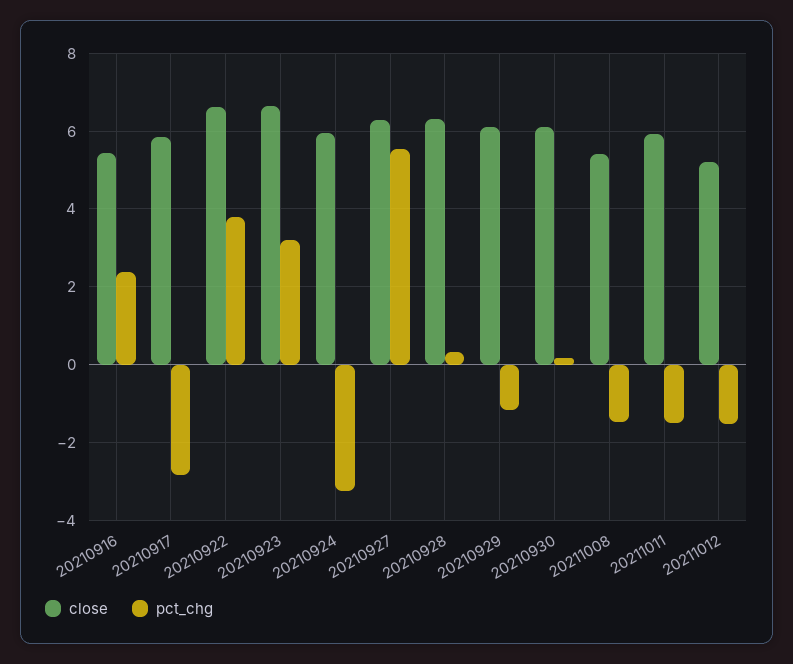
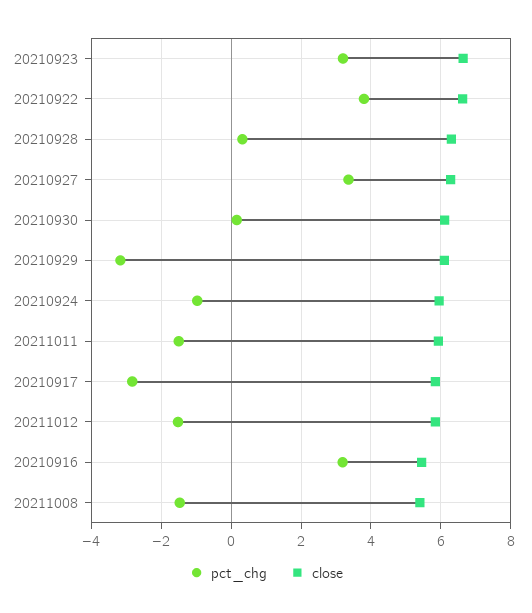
  {
    "close": {
      "20210916": 5.4,
      "20210917": 5.8,
      "20210922": 6.6,
      "20210923": 6.6,
      "20210924": 6,
      "20210927": 6.2,
      "20210928": 6.4,
      "20210929": 6.2,
      "20210930": 6.2,
      "20211008": 5.4,
      "20211011": 6,
-     "20211012": 5.2
+     "20211012": 5.8
    },
    "pct_chg": {
-     "20210916": 2.4,
+     "20210916": 3.2,
      "20210917": -2.8,
      "20210922": 3.8,
      "20210923": 3.2,
-     "20210924": -3.2,
+     "20210924": -1,
-     "20210927": 5.6,
+     "20210927": 3.4,
      "20210928": 0.4,
-     "20210929": -1.2,
+     "20210929": -3.2,
      "20210930": 0.2,
      "20211008": -1.4,
      "20211011": -1.6,
      "20211012": -1.6
    }
  }

